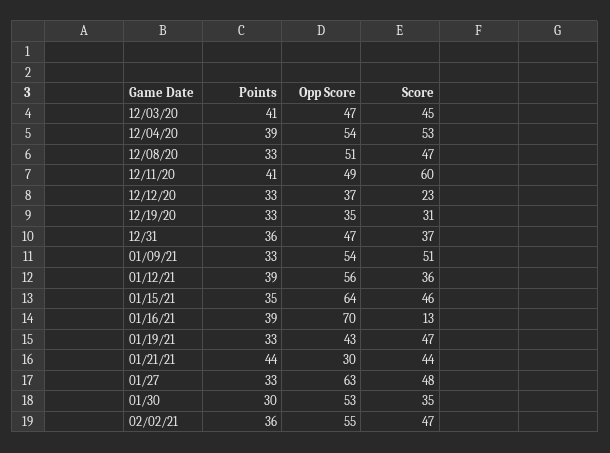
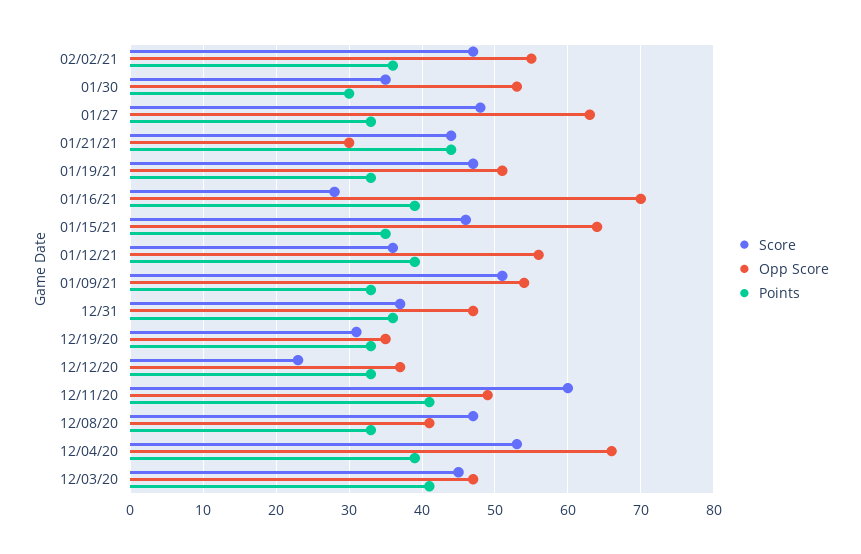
  {
    "Points": {
      "12/03/20": 41,
      "12/04/20": 39,
      "12/08/20": 33,
      "12/11/20": 41,
      "12/12/20": 33,
      "12/19/20": 33,
      "12/31": 36,
      "01/09/21": 33,
      "01/12/21": 39,
      "01/15/21": 35,
      "01/16/21": 39,
      "01/19/21": 33,
      "01/21/21": 44,
      "01/27": 33,
      "01/30": 30,
      "02/02/21": 36
    },
    "Opp Score": {
      "12/03/20": 47,
-     "12/04/20": 54,
+     "12/04/20": 66,
-     "12/08/20": 51,
+     "12/08/20": 41,
      "12/11/20": 49,
      "12/12/20": 37,
      "12/19/20": 35,
      "12/31": 47,
      "01/09/21": 54,
      "01/12/21": 56,
      "01/15/21": 64,
      "01/16/21": 70,
-     "01/19/21": 43,
+     "01/19/21": 51,
      "01/21/21": 30,
      "01/27": 63,
      "01/30": 53,
      "02/02/21": 55
    },
    "Score": {
      "12/03/20": 45,
      "12/04/20": 53,
      "12/08/20": 47,
      "12/11/20": 60,
      "12/12/20": 23,
      "12/19/20": 31,
      "12/31": 37,
      "01/09/21": 51,
      "01/12/21": 36,
      "01/15/21": 46,
-     "01/16/21": 13,
+     "01/16/21": 28,
      "01/19/21": 47,
      "01/21/21": 44,
      "01/27": 48,
      "01/30": 35,
      "02/02/21": 47
    }
  }

